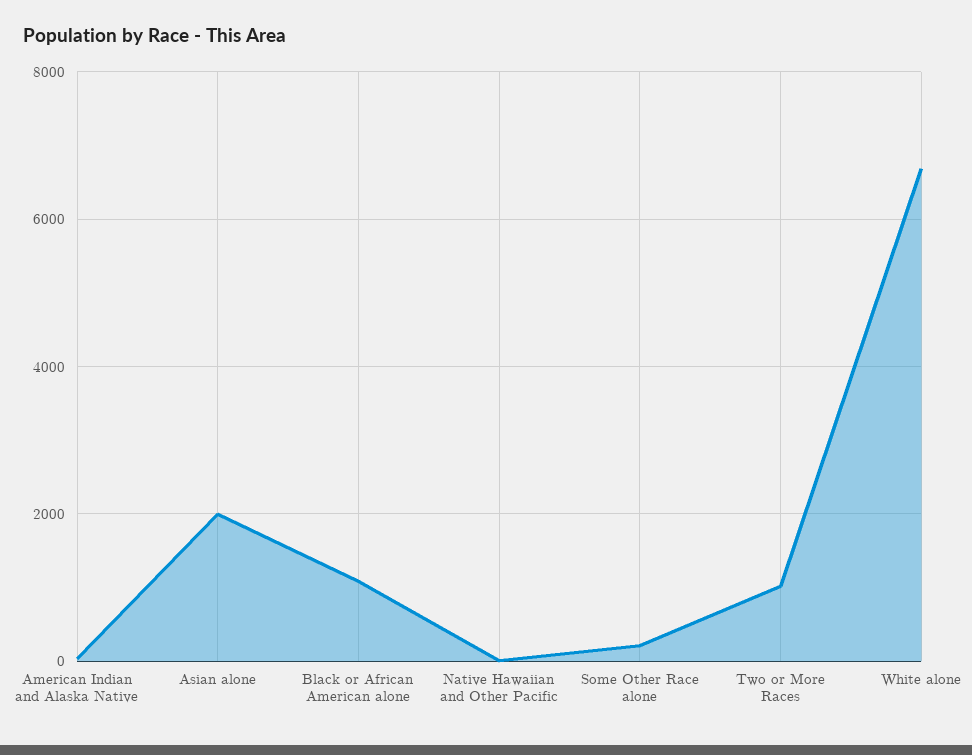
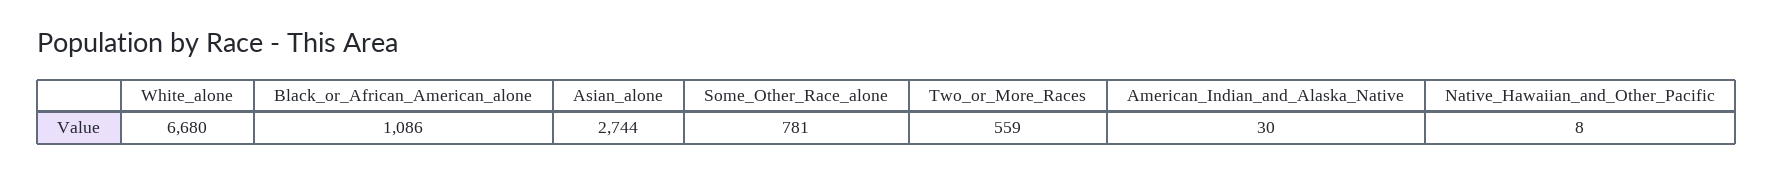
  {
    "American Indian and Alaska Native": 30,
-   "Asian alone": 2000,
+   "Asian alone": 2744,
    "Black or African American alone": 1086,
    "Native Hawaiian and Other Pacific": 8,
-   "Some Other Race alone": 200,
+   "Some Other Race alone": 781,
-   "Two or More Races": 1000,
+   "Two or More Races": 559,
    "White alone": 6680
  }

